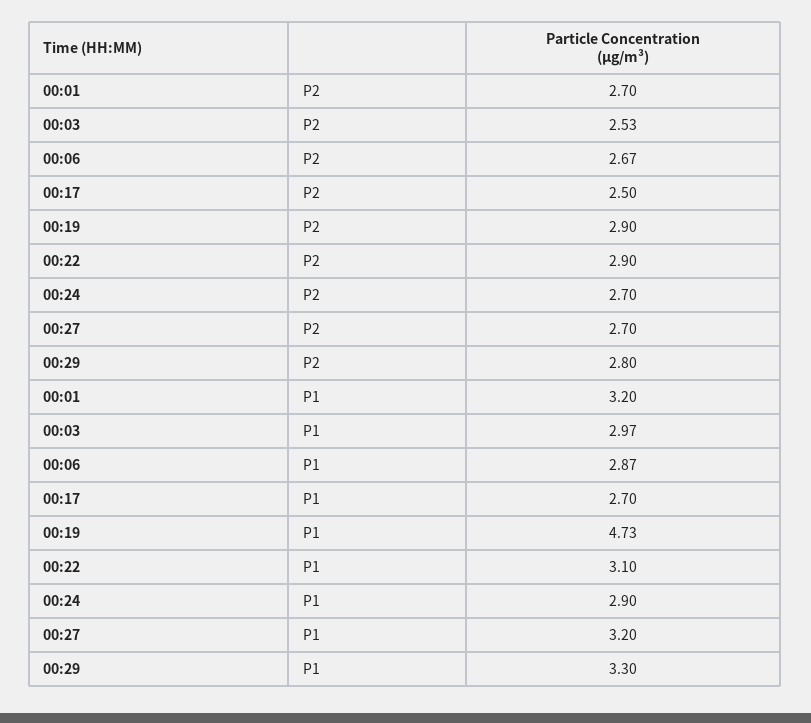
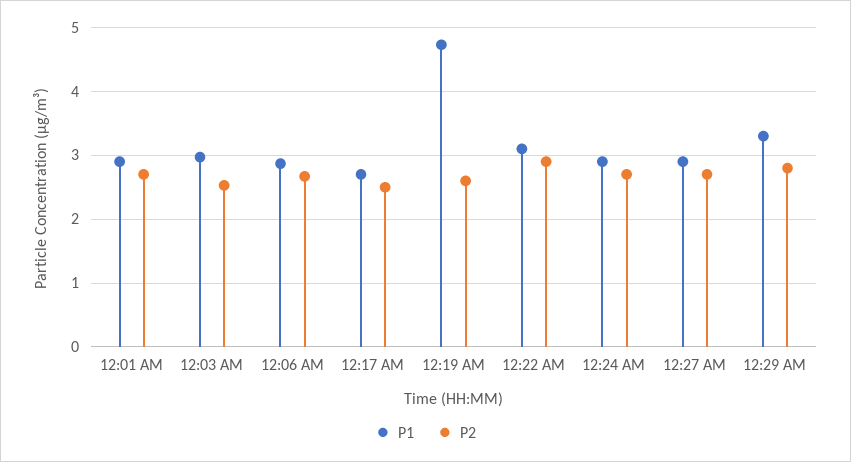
  {
    "P2": {
      "00:01": 2.7,
      "00:03": 2.53,
      "00:06": 2.67,
      "00:17": 2.5,
-     "00:19": 2.9,
+     "00:19": 2.6,
      "00:22": 2.9,
      "00:24": 2.7,
      "00:27": 2.7,
      "00:29": 2.8
    },
    "P1": {
-     "00:01": 3.2,
+     "00:01": 2.9,
      "00:03": 2.97,
      "00:06": 2.87,
      "00:17": 2.7,
      "00:19": 4.73,
      "00:22": 3.1,
      "00:24": 2.9,
-     "00:27": 3.2,
+     "00:27": 2.9,
      "00:29": 3.3
    }
  }

